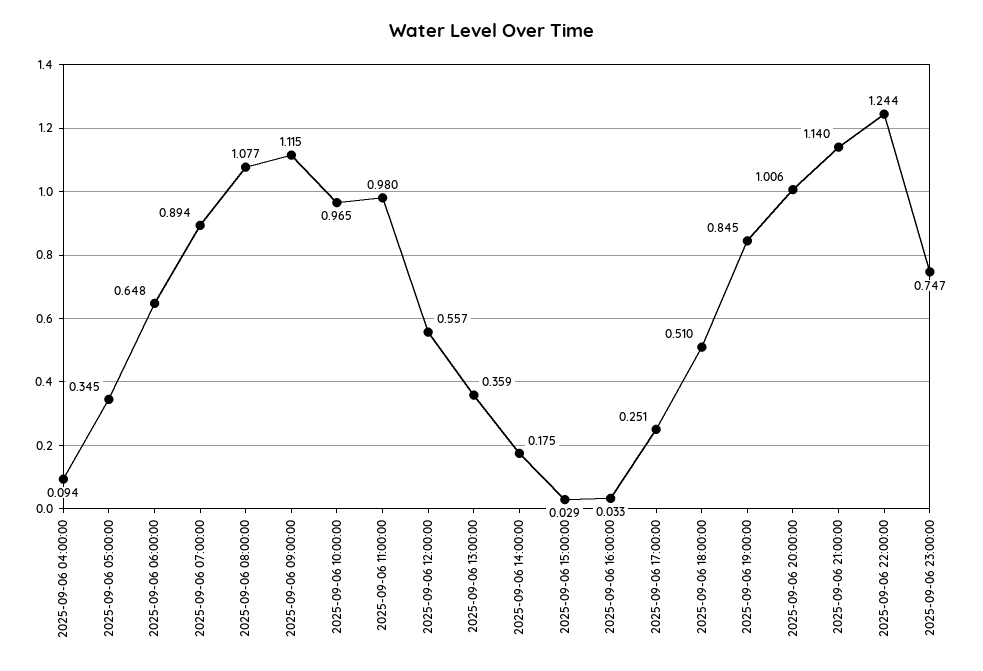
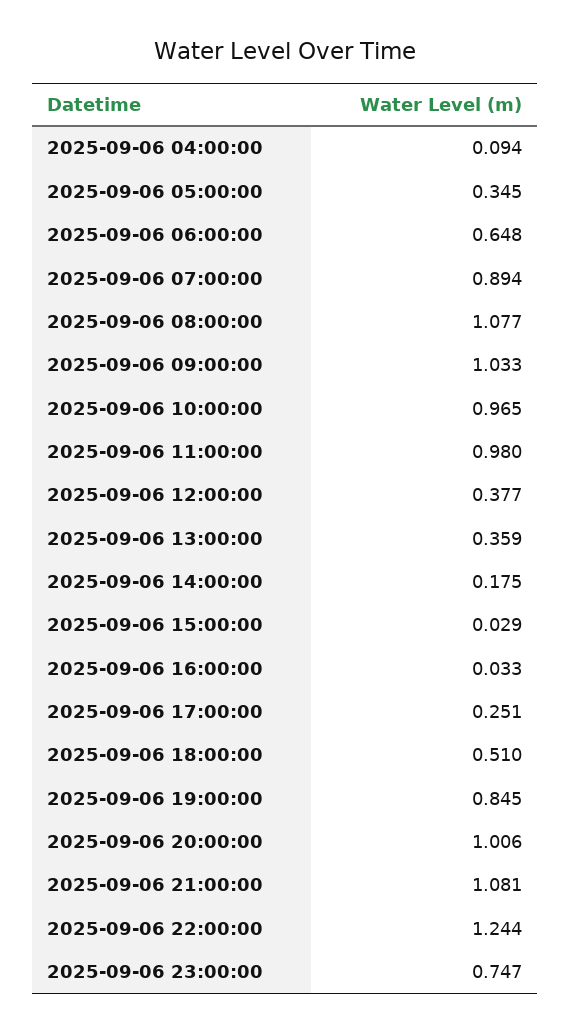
  {
    "2025-09-06 04:00:00": 0.094,
    "2025-09-06 05:00:00": 0.345,
    "2025-09-06 06:00:00": 0.648,
    "2025-09-06 07:00:00": 0.894,
    "2025-09-06 08:00:00": 1.077,
-   "2025-09-06 09:00:00": 1.115,
+   "2025-09-06 09:00:00": 1.033,
    "2025-09-06 10:00:00": 0.965,
    "2025-09-06 11:00:00": 0.98,
-   "2025-09-06 12:00:00": 0.557,
+   "2025-09-06 12:00:00": 0.377,
    "2025-09-06 13:00:00": 0.359,
    "2025-09-06 14:00:00": 0.175,
    "2025-09-06 15:00:00": 0.029,
    "2025-09-06 16:00:00": 0.033,
    "2025-09-06 17:00:00": 0.251,
    "2025-09-06 18:00:00": 0.51,
    "2025-09-06 19:00:00": 0.845,
    "2025-09-06 20:00:00": 1.006,
-   "2025-09-06 21:00:00": 1.14,
+   "2025-09-06 21:00:00": 1.081,
    "2025-09-06 22:00:00": 1.244,
    "2025-09-06 23:00:00": 0.747
  }

